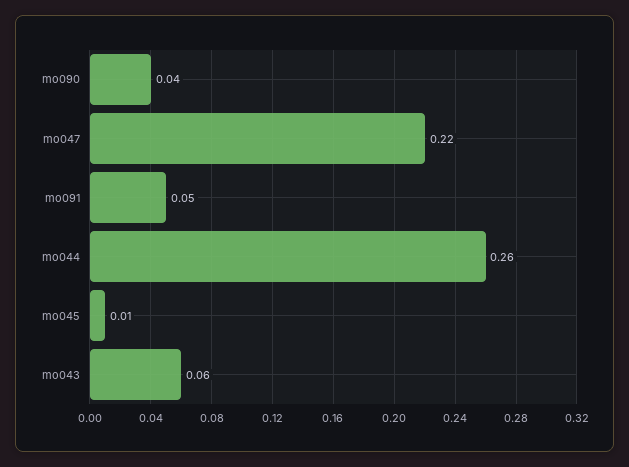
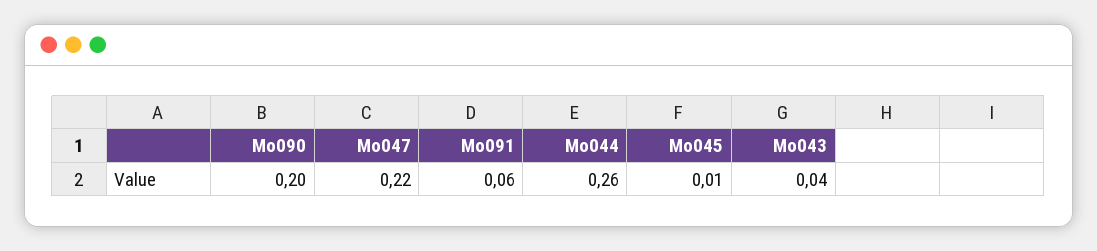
  {
-   "mo090": 0.04,
+   "mo090": 0.2,
    "mo047": 0.22,
-   "mo091": 0.05,
+   "mo091": 0.06,
    "mo044": 0.26,
    "mo045": 0.01,
-   "mo043": 0.06
+   "mo043": 0.04
  }

